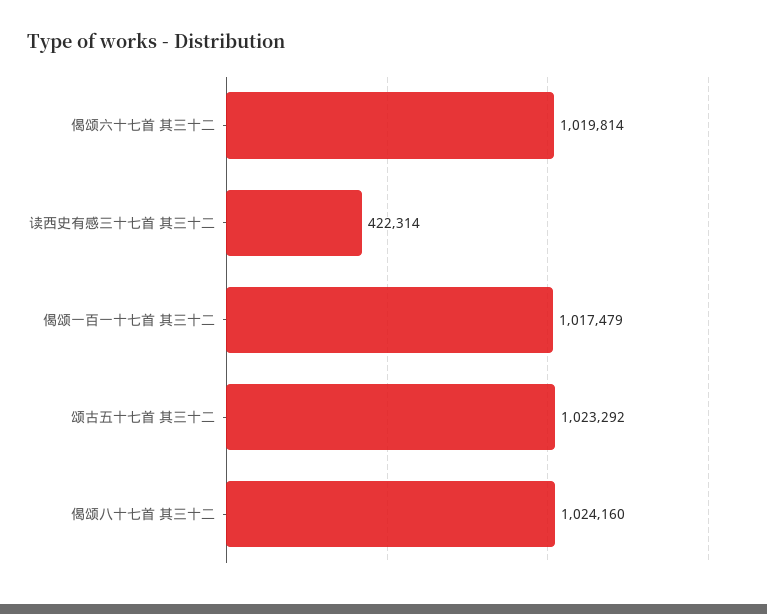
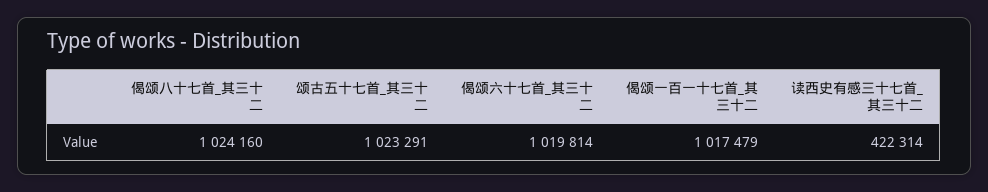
  {
    "偈颂六十七首 其三十二": 1019814,
    "读西史有感三十七首 其三十二": 422314,
    "偈颂一百一十七首 其三十二": 1017479,
-   "颂古五十七首 其三十二": 1023292,
+   "颂古五十七首 其三十二": 1023291,
    "偈颂八十七首 其三十二": 1024160
  }

